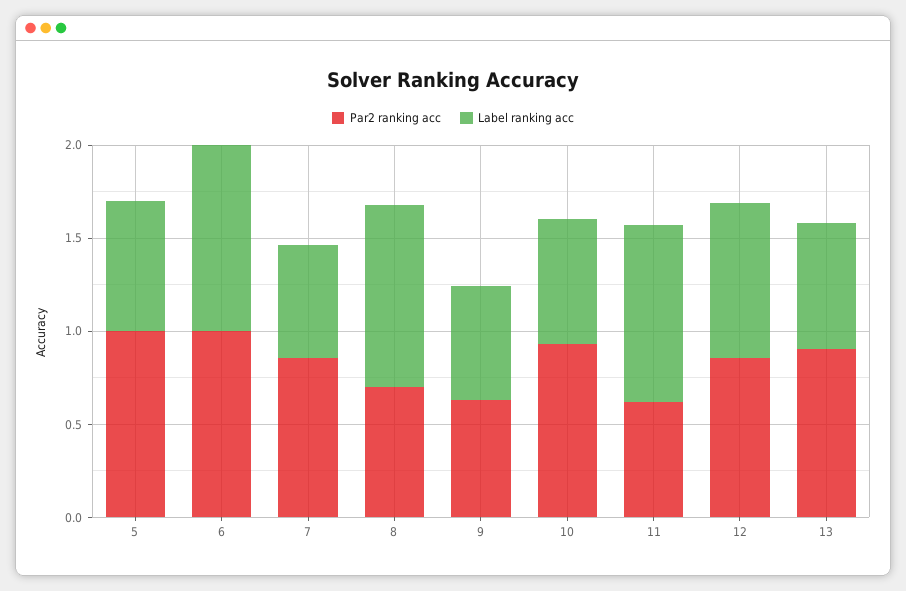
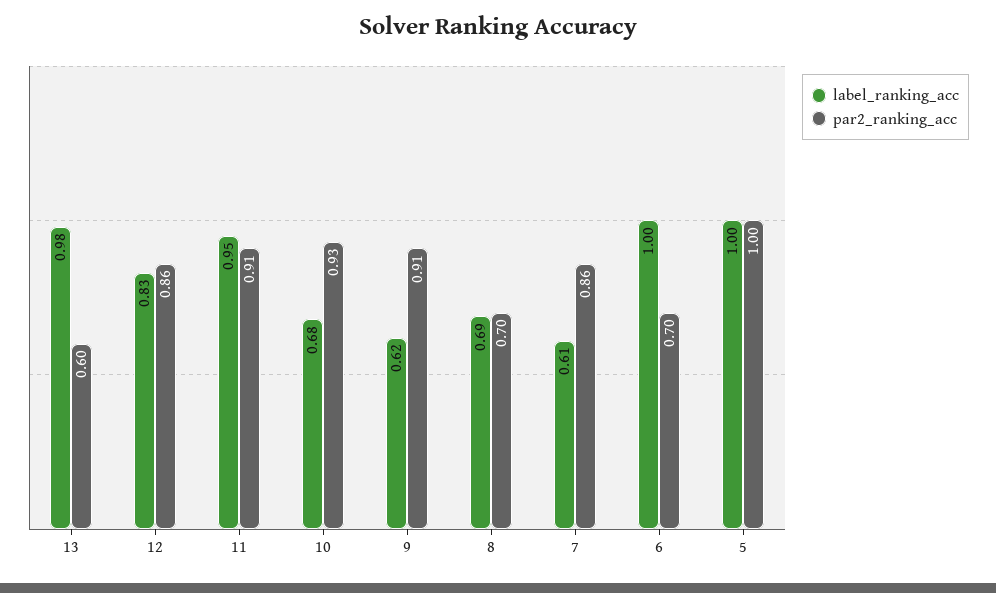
  {
    "Par2 ranking acc": {
      "5": 1,
-     "6": 1,
+     "6": 0.7,
      "7": 0.86,
      "8": 0.7,
-     "9": 0.6,
+     "9": 0.91,
      "10": 0.93,
-     "11": 0.6,
+     "11": 0.91,
      "12": 0.86,
-     "13": 0.9
+     "13": 0.6
    },
    "Label ranking acc": {
-     "5": 0.7,
+     "5": 1,
      "6": 1,
      "7": 0.61,
-     "8": 1,
+     "8": 0.69,
      "9": 0.62,
      "10": 0.68,
      "11": 0.95,
      "12": 0.83,
-     "13": 0.7
+     "13": 0.98
    }
  }

